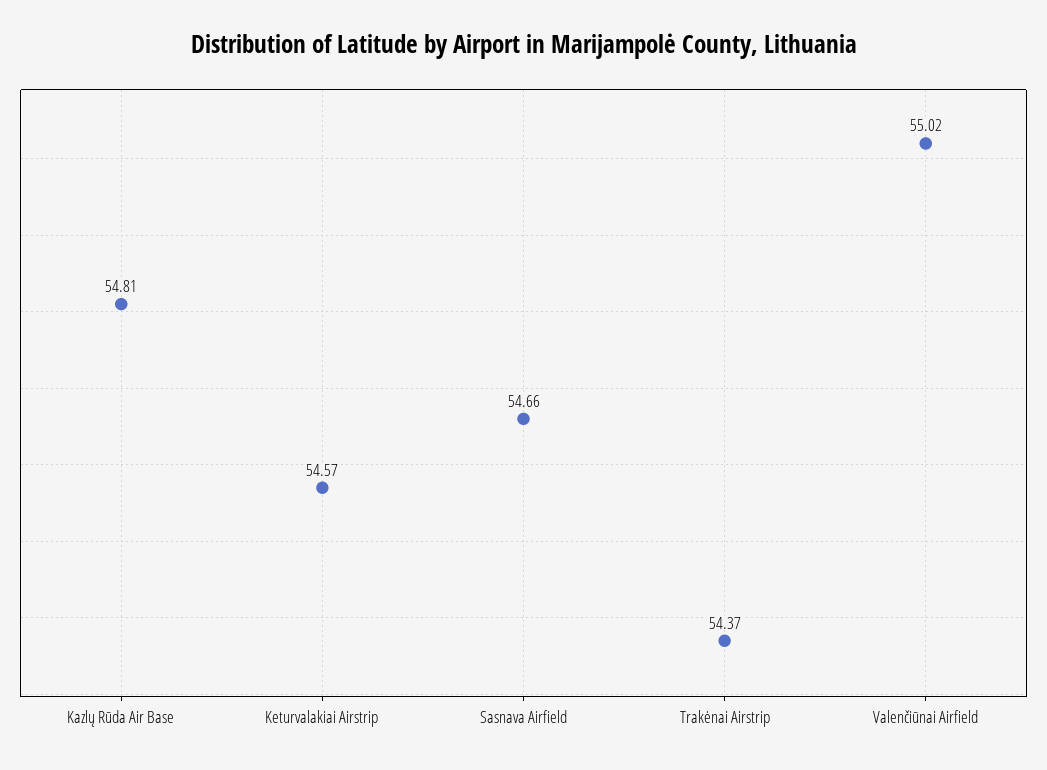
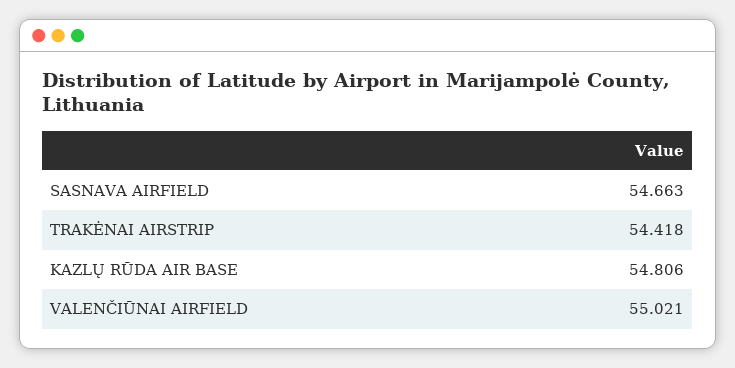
  {
    "Kazlų Rūda Air Base": 54.806,
-   "Keturvalakiai Airstrip": 54.57,
    "Sasnava Airfield": 54.663,
-   "Trakėnai Airstrip": 54.37,
+   "Trakėnai Airstrip": 54.418,
    "Valenčiūnai Airfield": 55.021
  }

